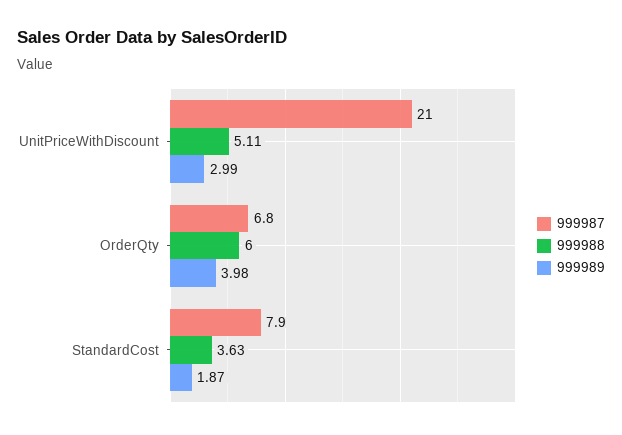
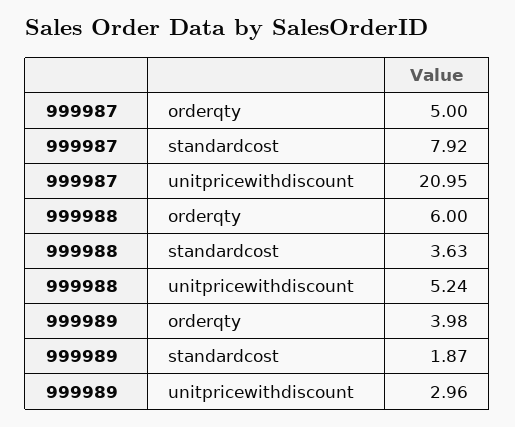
  {
    "999987": {
      "UnitPriceWithDiscount": 20.95,
-     "OrderQty": 6.8,
+     "OrderQty": 5,
      "StandardCost": 7.92
    },
    "999988": {
-     "UnitPriceWithDiscount": 5.11,
+     "UnitPriceWithDiscount": 5.24,
      "OrderQty": 6,
      "StandardCost": 3.63
    },
    "999989": {
-     "UnitPriceWithDiscount": 2.99,
+     "UnitPriceWithDiscount": 2.96,
      "OrderQty": 3.98,
      "StandardCost": 1.87
    }
  }

